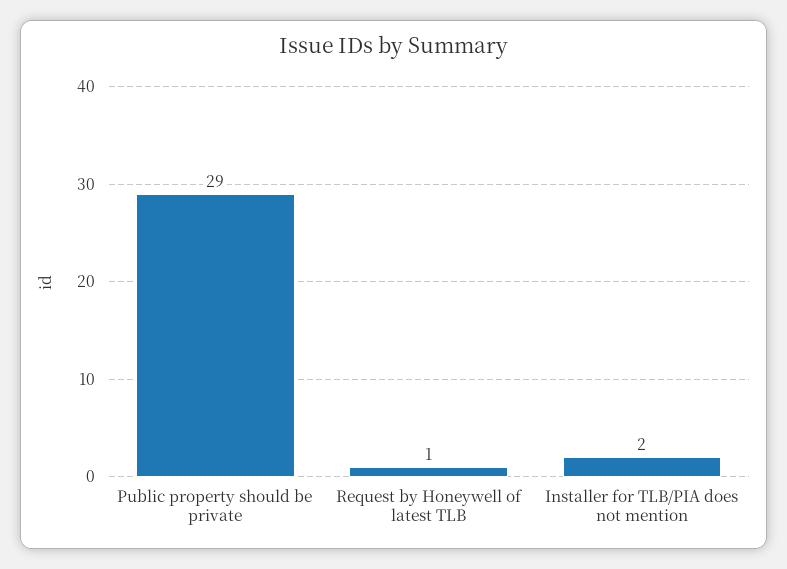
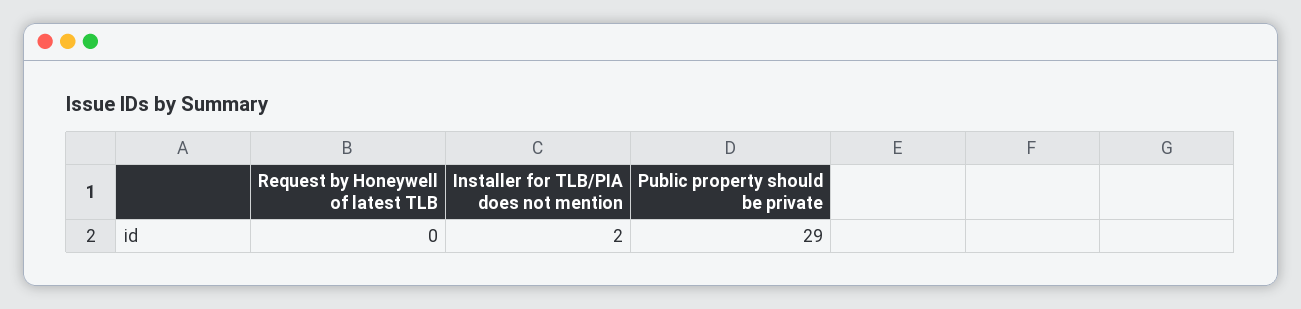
  {
    "Public property should be private": 29,
-   "Request by Honeywell of latest TLB": 1,
+   "Request by Honeywell of latest TLB": 0,
    "Installer for TLB/PIA does not mention": 2
  }

